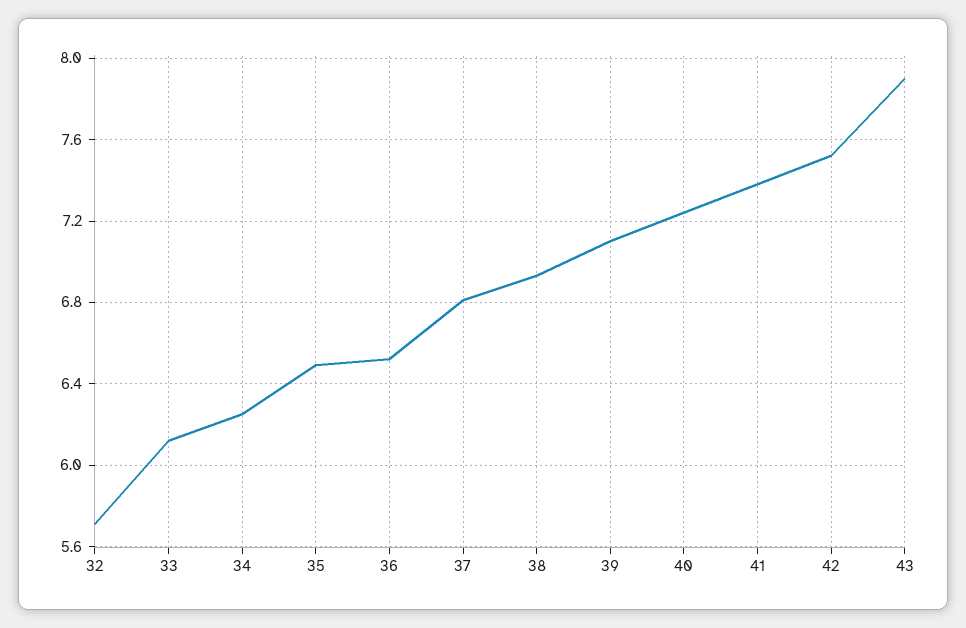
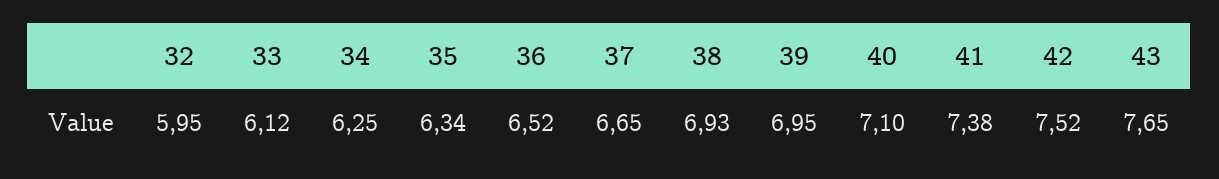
  {
-   "32": 5.7,
+   "32": 5.95,
    "33": 6.12,
    "34": 6.25,
-   "35": 6.5,
+   "35": 6.34,
    "36": 6.52,
-   "37": 6.8,
+   "37": 6.65,
    "38": 6.93,
-   "39": 7.1,
+   "39": 6.95,
-   "40": 7.25,
+   "40": 7.1,
    "41": 7.38,
    "42": 7.52,
-   "43": 7.9
+   "43": 7.65
  }

